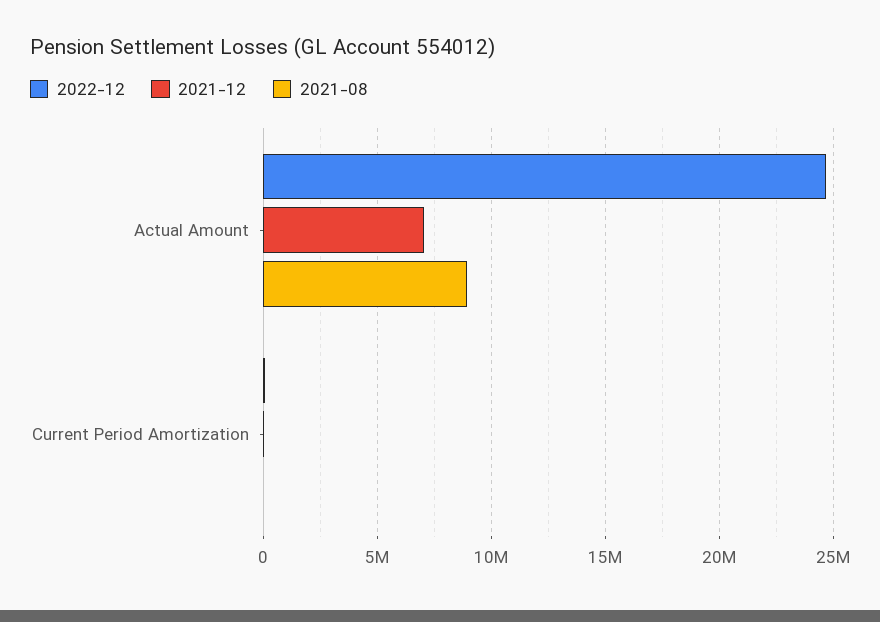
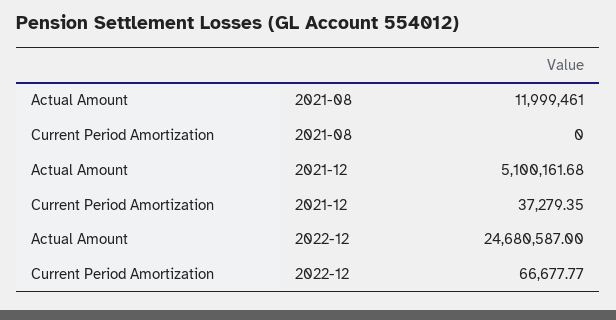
  {
    "2022-12": {
      "Actual Amount": 24680587,
      "Current Period Amortization": 66677.77
    },
    "2021-12": {
-     "Actual Amount": 7000000,
+     "Actual Amount": 5100161.68,
      "Current Period Amortization": 37279.35
    },
    "2021-08": {
-     "Actual Amount": 9000000,
+     "Actual Amount": 11999461,
      "Current Period Amortization": 0
    }
  }

